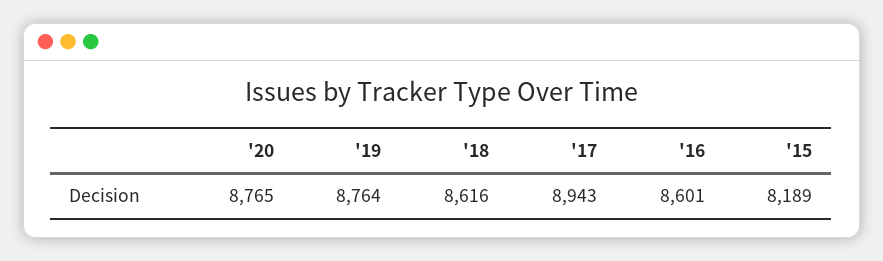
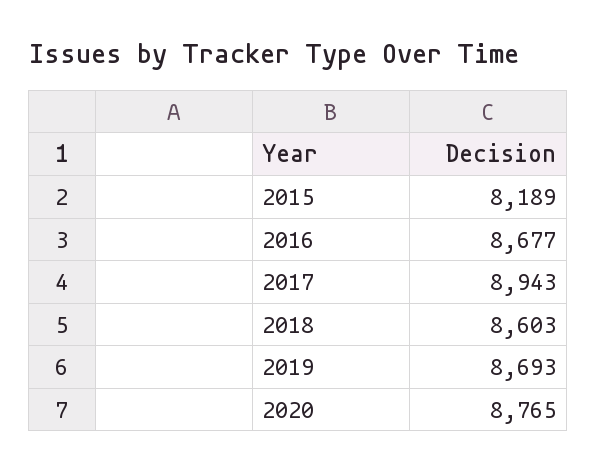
  {
    "'20": 8765,
-   "'19": 8764,
+   "'19": 8693,
-   "'18": 8616,
+   "'18": 8603,
    "'17": 8943,
-   "'16": 8601,
+   "'16": 8677,
    "'15": 8189
  }

